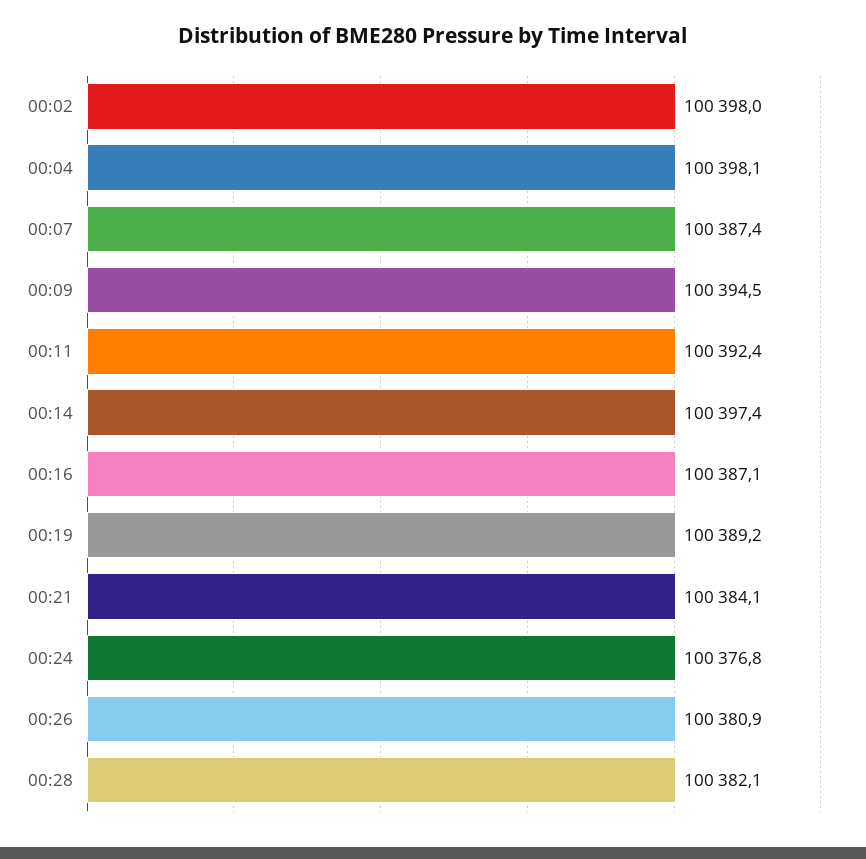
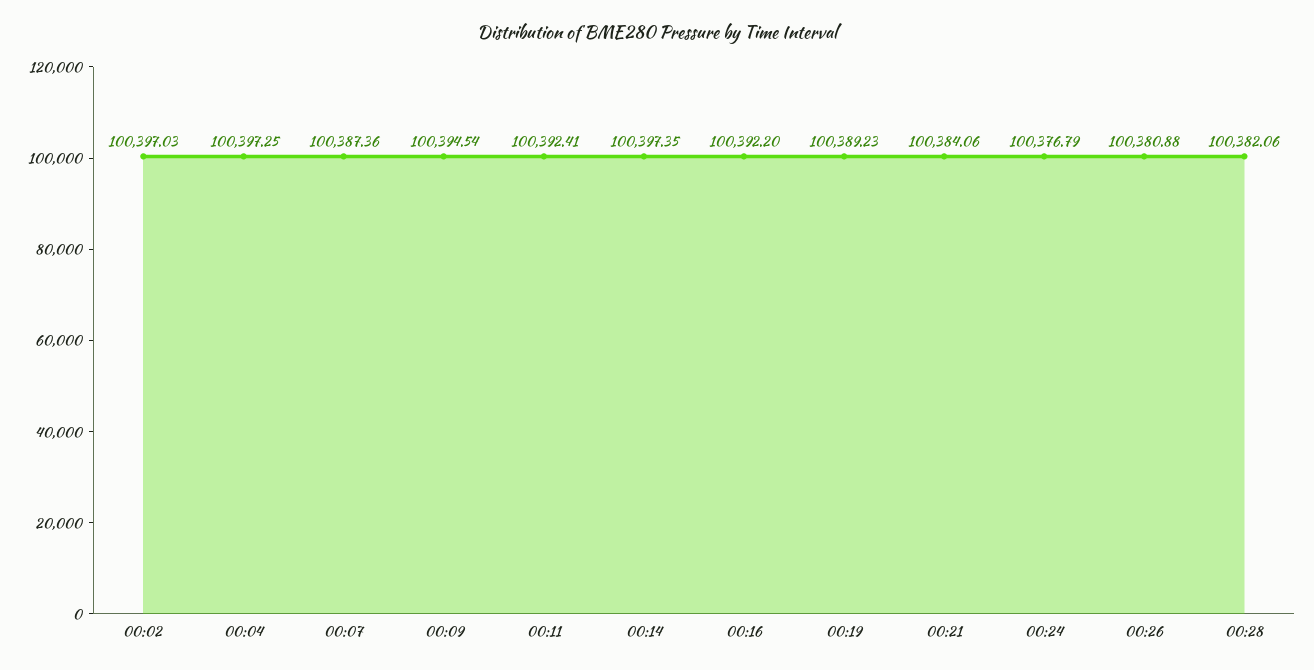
  {
-   "00:02": 100398,
+   "00:02": 100397.03,
-   "00:04": 100398.1,
+   "00:04": 100397.25,
    "00:07": 100387.36,
    "00:09": 100394.54,
    "00:11": 100392.41,
    "00:14": 100397.35,
-   "00:16": 100387.1,
+   "00:16": 100392.2,
    "00:19": 100389.23,
    "00:21": 100384.06,
    "00:24": 100376.79,
    "00:26": 100380.88,
    "00:28": 100382.06
  }

